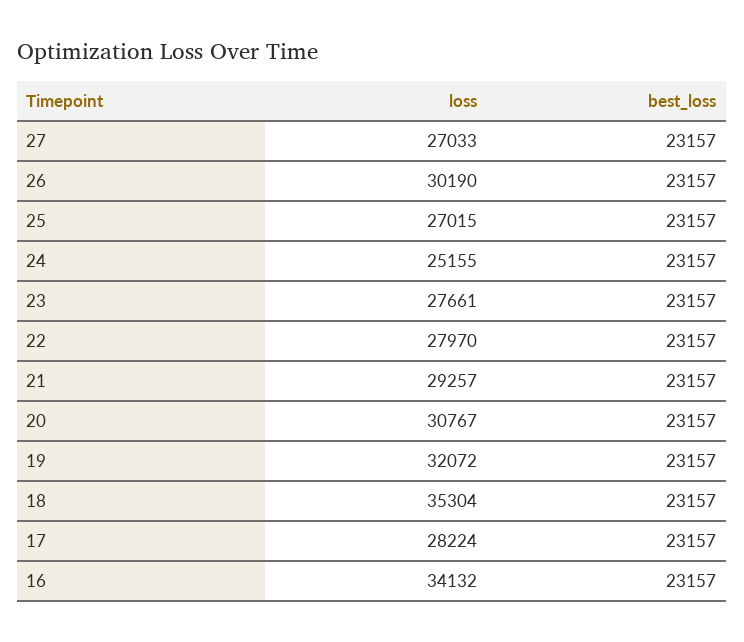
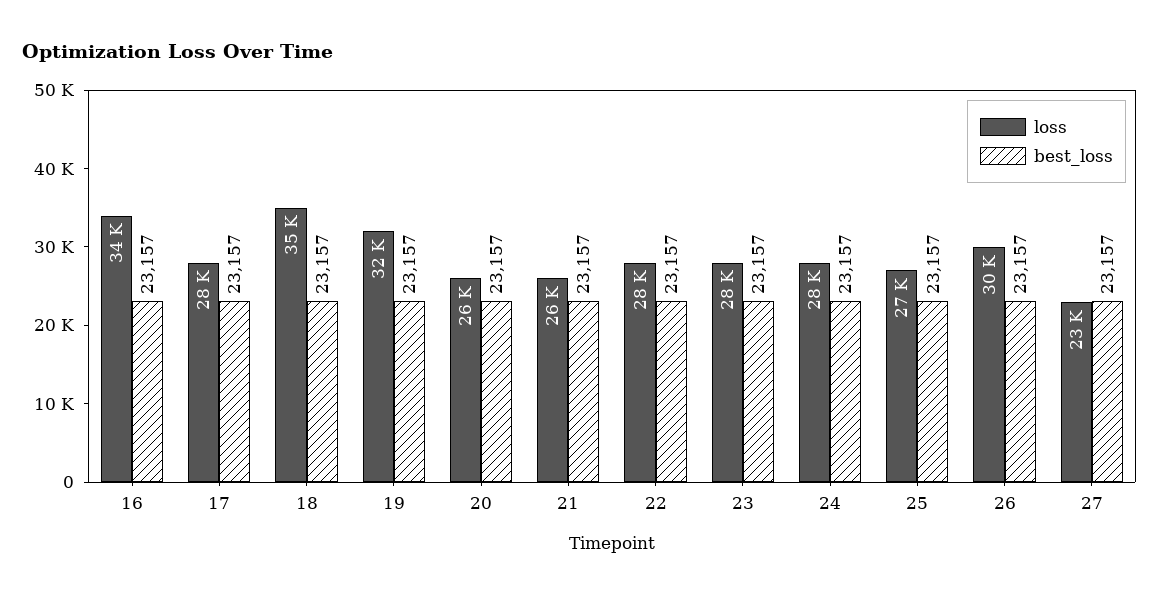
  {
    "loss": {
-     "27": 27033,
+     "27": 23000,
      "26": 30190,
      "25": 27015,
-     "24": 25155,
+     "24": 28000,
      "23": 27661,
      "22": 27970,
-     "21": 29257,
+     "21": 26000,
-     "20": 30767,
+     "20": 26000,
      "19": 32072,
      "18": 35304,
      "17": 28224,
      "16": 34132
    },
    "best_loss": {
      "27": 23157,
      "26": 23157,
      "25": 23157,
      "24": 23157,
      "23": 23157,
      "22": 23157,
      "21": 23157,
      "20": 23157,
      "19": 23157,
      "18": 23157,
      "17": 23157,
      "16": 23157
    }
  }

